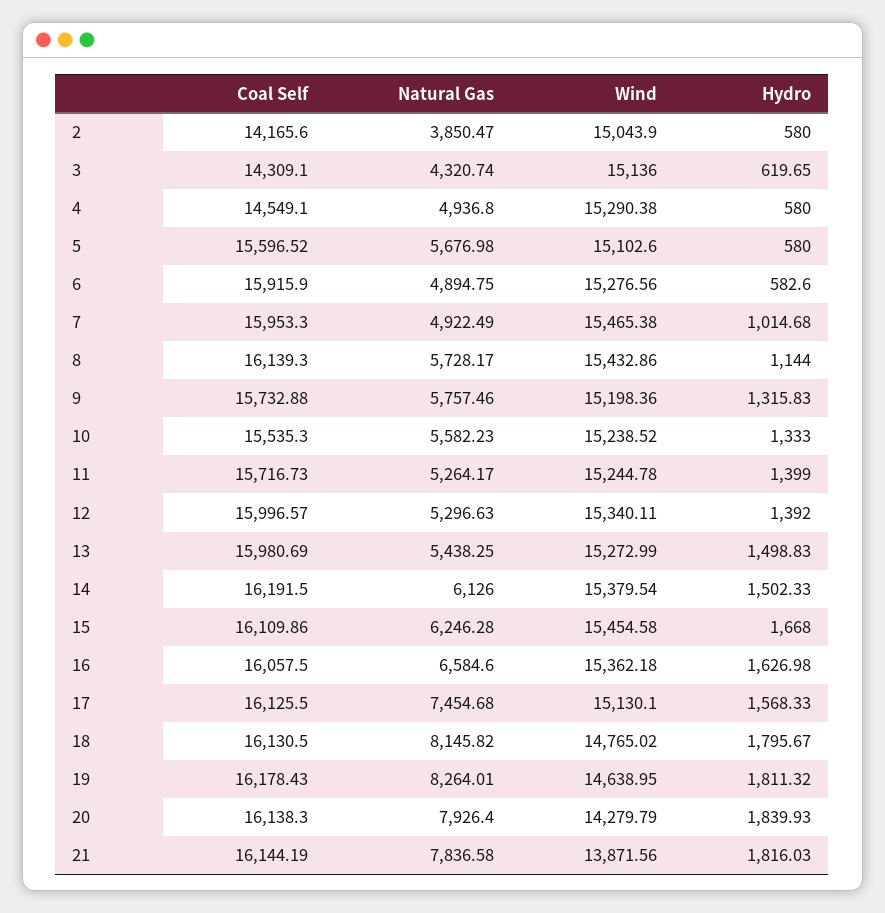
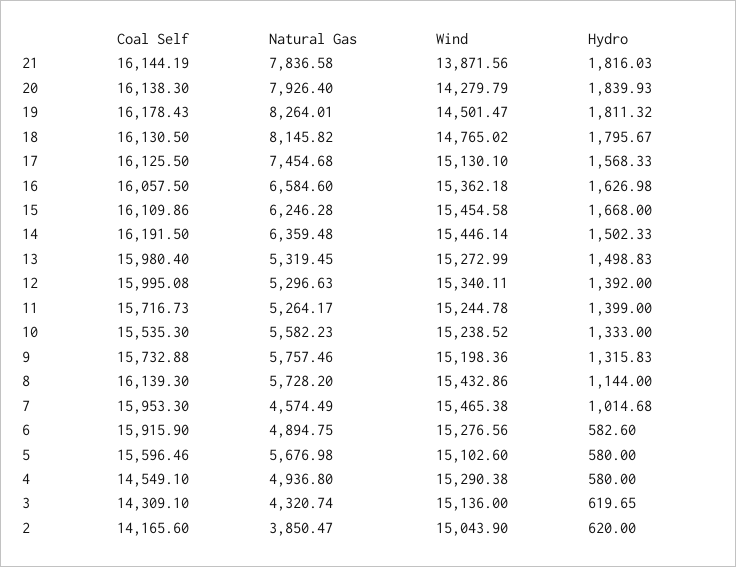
  {
    "Coal Self": {
      "2": 14165.6,
      "3": 14309.1,
      "4": 14549.1,
-     "5": 15596.52,
+     "5": 15596.46,
      "6": 15915.9,
      "7": 15953.3,
      "8": 16139.3,
      "9": 15732.88,
      "10": 15535.3,
      "11": 15716.73,
-     "12": 15996.57,
+     "12": 15995.08,
-     "13": 15980.69,
+     "13": 15980.4,
      "14": 16191.5,
      "15": 16109.86,
      "16": 16057.5,
      "17": 16125.5,
      "18": 16130.5,
      "19": 16178.43,
      "20": 16138.3,
      "21": 16144.19
    },
    "Natural Gas": {
      "2": 3850.47,
      "3": 4320.74,
      "4": 4936.8,
      "5": 5676.98,
      "6": 4894.75,
-     "7": 4922.49,
+     "7": 4574.49,
-     "8": 5728.17,
+     "8": 5728.2,
      "9": 5757.46,
      "10": 5582.23,
      "11": 5264.17,
      "12": 5296.63,
-     "13": 5438.25,
+     "13": 5319.45,
-     "14": 6126,
+     "14": 6359.48,
      "15": 6246.28,
      "16": 6584.6,
      "17": 7454.68,
      "18": 8145.82,
      "19": 8264.01,
      "20": 7926.4,
      "21": 7836.58
    },
    "Wind": {
      "2": 15043.9,
      "3": 15136,
      "4": 15290.38,
      "5": 15102.6,
      "6": 15276.56,
      "7": 15465.38,
      "8": 15432.86,
      "9": 15198.36,
      "10": 15238.52,
      "11": 15244.78,
      "12": 15340.11,
      "13": 15272.99,
-     "14": 15379.54,
+     "14": 15446.14,
      "15": 15454.58,
      "16": 15362.18,
      "17": 15130.1,
      "18": 14765.02,
-     "19": 14638.95,
+     "19": 14501.47,
      "20": 14279.79,
      "21": 13871.56
    },
    "Hydro": {
-     "2": 580,
+     "2": 620,
      "3": 619.65,
      "4": 580,
      "5": 580,
      "6": 582.6,
      "7": 1014.68,
      "8": 1144,
      "9": 1315.83,
      "10": 1333,
      "11": 1399,
      "12": 1392,
      "13": 1498.83,
      "14": 1502.33,
      "15": 1668,
      "16": 1626.98,
      "17": 1568.33,
      "18": 1795.67,
      "19": 1811.32,
      "20": 1839.93,
      "21": 1816.03
    }
  }

